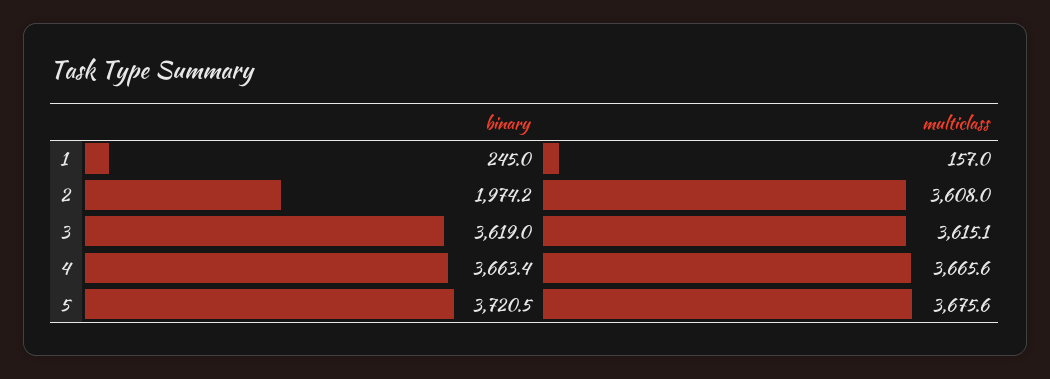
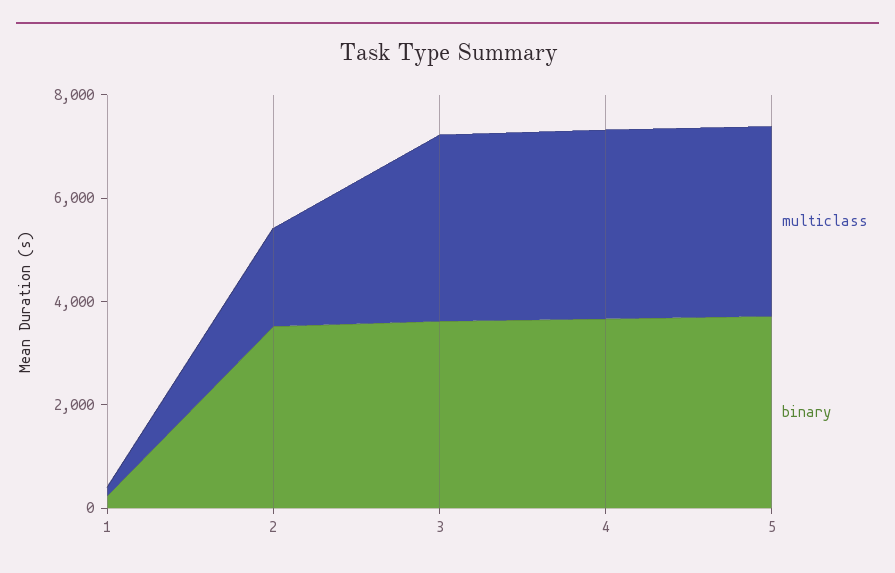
  {
    "binary": {
      "1": 245,
-     "2": 1974.2,
+     "2": 3500,
      "3": 3619,
      "4": 3663.4,
      "5": 3720.5
    },
    "multiclass": {
      "1": 157,
-     "2": 3608,
+     "2": 2000,
      "3": 3615.1,
      "4": 3665.6,
      "5": 3675.6
    }
  }

